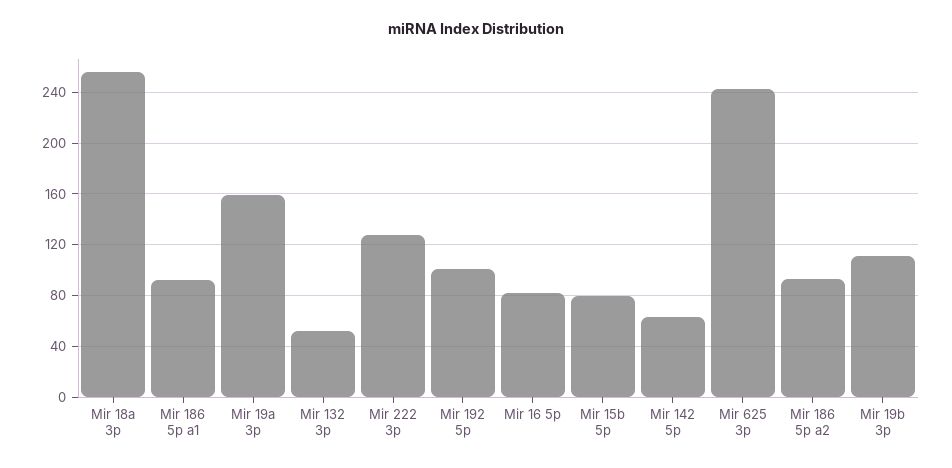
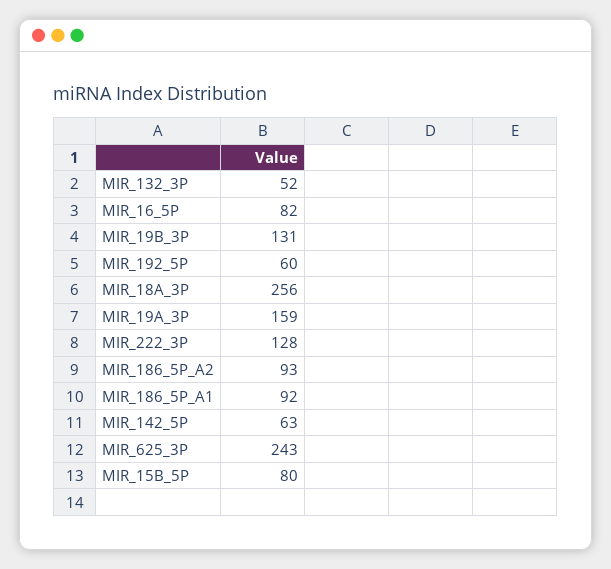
  {
    "Mir 18a 3p": 256,
    "Mir 186 5p a1": 92,
    "Mir 19a 3p": 159,
    "Mir 132 3p": 52,
    "Mir 222 3p": 128,
-   "Mir 192 5p": 100,
+   "Mir 192 5p": 60,
    "Mir 16 5p": 82,
    "Mir 15b 5p": 80,
    "Mir 142 5p": 63,
    "Mir 625 3p": 243,
    "Mir 186 5p a2": 93,
-   "Mir 19b 3p": 110
+   "Mir 19b 3p": 131
  }

